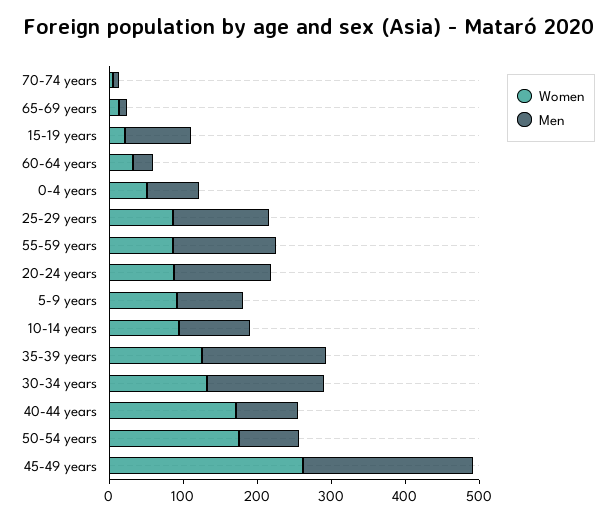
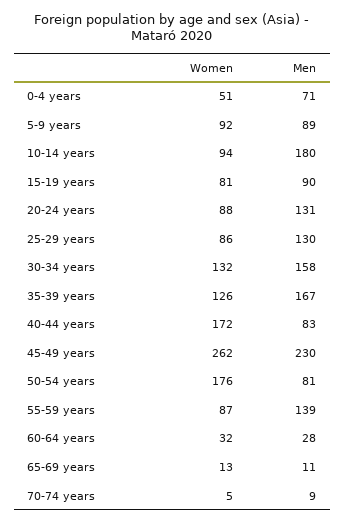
  {
    "Women": {
      "70-74 years": 5,
      "65-69 years": 13,
-     "15-19 years": 20,
+     "15-19 years": 81,
      "60-64 years": 32,
      "0-4 years": 51,
      "25-29 years": 86,
      "55-59 years": 87,
      "20-24 years": 88,
      "5-9 years": 92,
      "10-14 years": 94,
      "35-39 years": 126,
      "30-34 years": 132,
      "40-44 years": 172,
      "50-54 years": 176,
      "45-49 years": 262
    },
    "Men": {
      "70-74 years": 9,
      "65-69 years": 11,
      "15-19 years": 90,
      "60-64 years": 28,
      "0-4 years": 71,
      "25-29 years": 130,
      "55-59 years": 139,
      "20-24 years": 131,
      "5-9 years": 89,
-     "10-14 years": 100,
+     "10-14 years": 180,
      "35-39 years": 167,
      "30-34 years": 158,
      "40-44 years": 83,
      "50-54 years": 81,
      "45-49 years": 230
    }
  }

